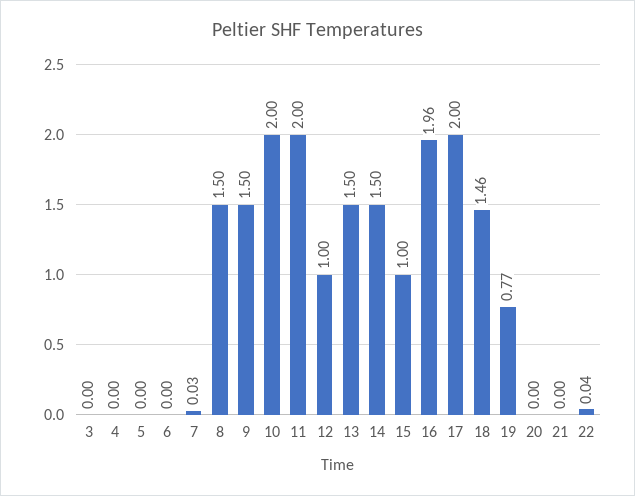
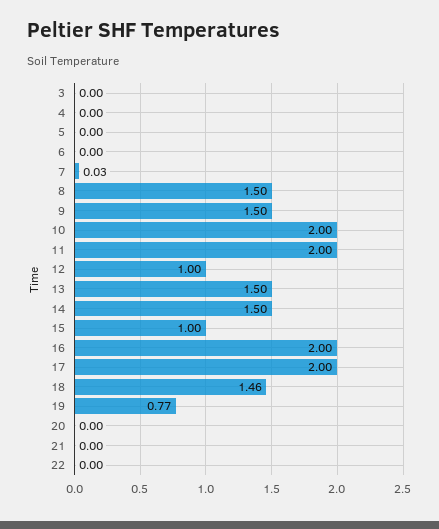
  {
    "3": 0,
    "4": 0,
    "5": 0,
    "6": 0,
    "7": 0.03,
    "8": 1.5,
    "9": 1.5,
    "10": 2,
    "11": 2,
    "12": 1,
    "13": 1.5,
    "14": 1.5,
    "15": 1,
-   "16": 1.96,
+   "16": 2,
    "17": 2,
    "18": 1.46,
    "19": 0.77,
    "20": 0,
    "21": 0,
-   "22": 0.04
+   "22": 0
  }

